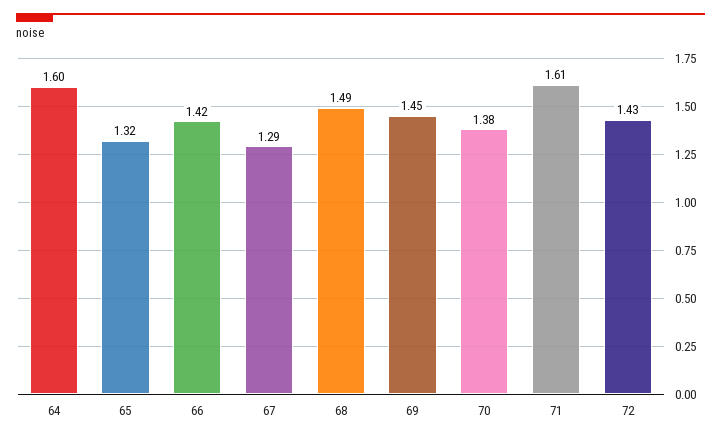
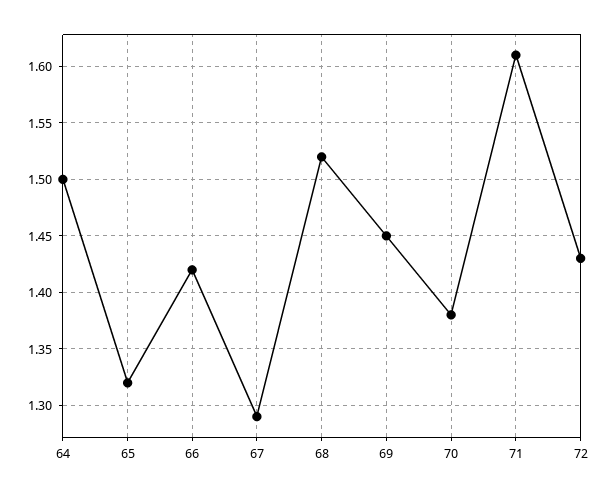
  {
-   "64": 1.6,
+   "64": 1.5,
    "65": 1.32,
    "66": 1.42,
    "67": 1.29,
-   "68": 1.49,
+   "68": 1.52,
    "69": 1.45,
    "70": 1.38,
    "71": 1.61,
    "72": 1.43
  }

